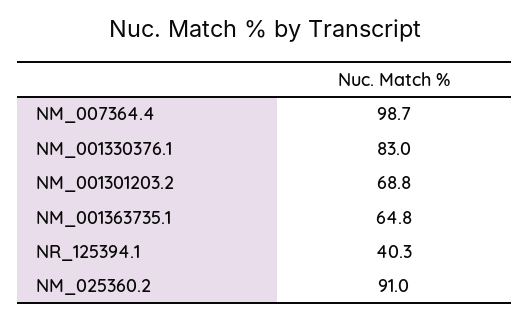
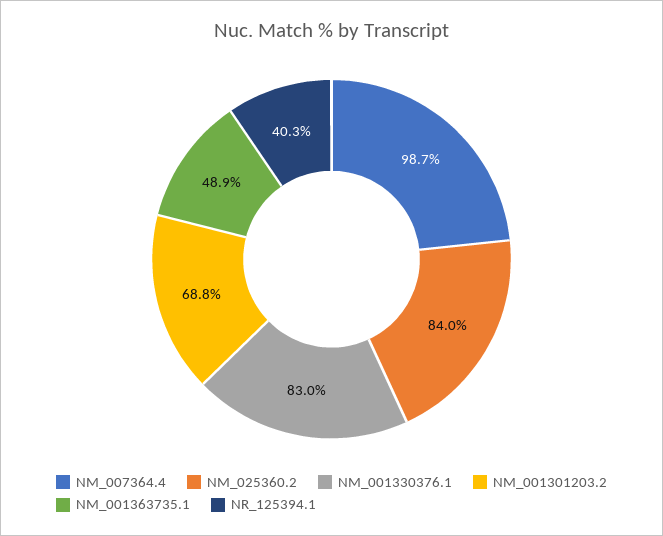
  {
    "NM_007364.4": 98.7,
    "NM_001330376.1": 83,
    "NM_001301203.2": 68.8,
-   "NM_001363735.1": 64.8,
+   "NM_001363735.1": 48.9,
    "NR_125394.1": 40.3,
-   "NM_025360.2": 91
+   "NM_025360.2": 84
  }

